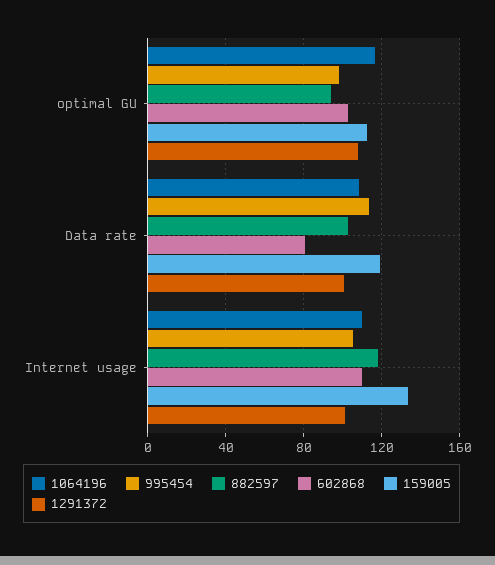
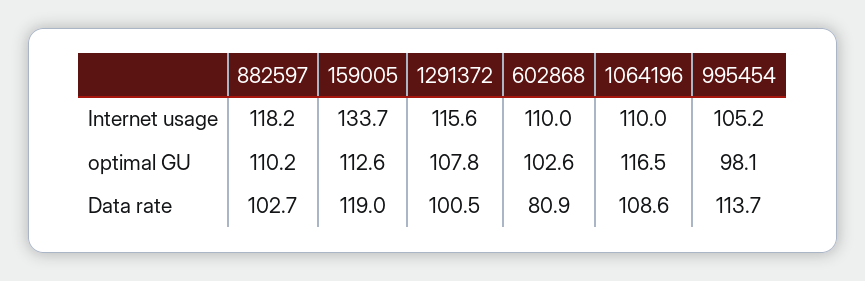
  {
    "1064196": {
      "optimal GU": 116.5,
      "Data rate": 108.6,
      "Internet usage": 110
    },
    "995454": {
      "optimal GU": 98.1,
      "Data rate": 113.7,
      "Internet usage": 105.2
    },
    "882597": {
-     "optimal GU": 95,
+     "optimal GU": 110.2,
      "Data rate": 102.7,
      "Internet usage": 118.2
    },
    "602868": {
      "optimal GU": 102.6,
      "Data rate": 80.9,
      "Internet usage": 110
    },
    "159005": {
      "optimal GU": 112.6,
      "Data rate": 119,
      "Internet usage": 133.7
    },
    "1291372": {
      "optimal GU": 107.8,
      "Data rate": 100.5,
-     "Internet usage": 100
+     "Internet usage": 115.6
    }
  }

